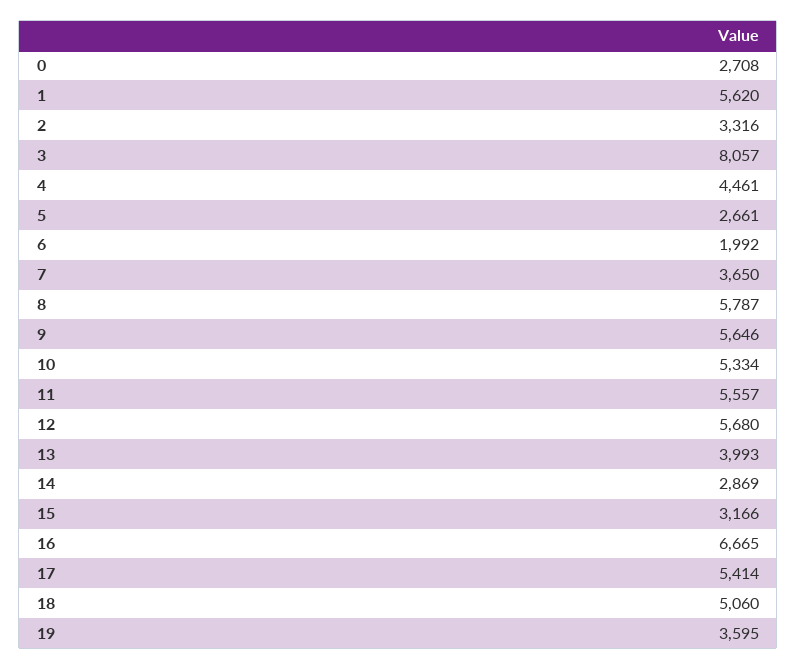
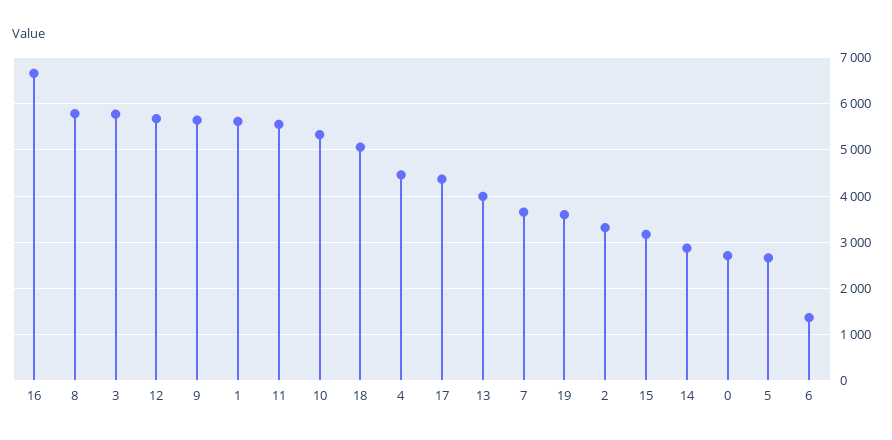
  {
    "0": 2708,
    "1": 5620,
    "2": 3316,
-   "3": 8057,
+   "3": 5800,
    "4": 4461,
    "5": 2661,
-   "6": 1992,
+   "6": 1400,
    "7": 3650,
    "8": 5787,
    "9": 5646,
    "10": 5334,
    "11": 5557,
    "12": 5680,
    "13": 3993,
    "14": 2869,
    "15": 3166,
    "16": 6665,
-   "17": 5414,
+   "17": 4400,
    "18": 5060,
    "19": 3595
  }

